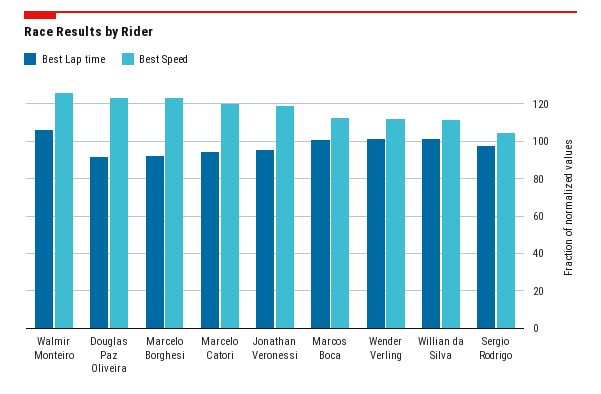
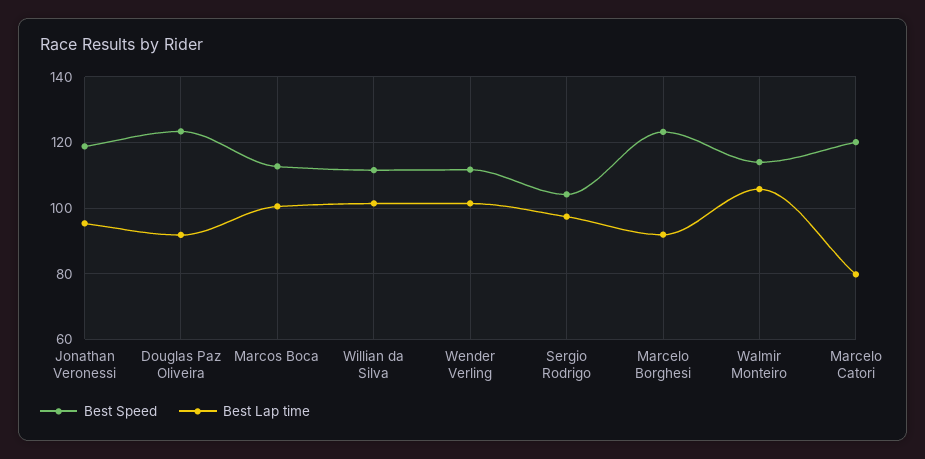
  {
    "Best Lap time": {
      "Walmir Monteiro": 106,
      "Douglas Paz Oliveira": 92,
      "Marcelo Borghesi": 92,
-     "Marcelo Catori": 95,
+     "Marcelo Catori": 80,
      "Jonathan Veronessi": 96,
      "Marcos Boca": 100,
      "Wender Verling": 102,
      "Willian da Silva": 102,
      "Sergio Rodrigo": 98
    },
    "Best Speed": {
-     "Walmir Monteiro": 125,
+     "Walmir Monteiro": 114,
      "Douglas Paz Oliveira": 124,
      "Marcelo Borghesi": 124,
      "Marcelo Catori": 120,
      "Jonathan Veronessi": 118,
      "Marcos Boca": 112,
      "Wender Verling": 112,
      "Willian da Silva": 112,
      "Sergio Rodrigo": 104
    }
  }

